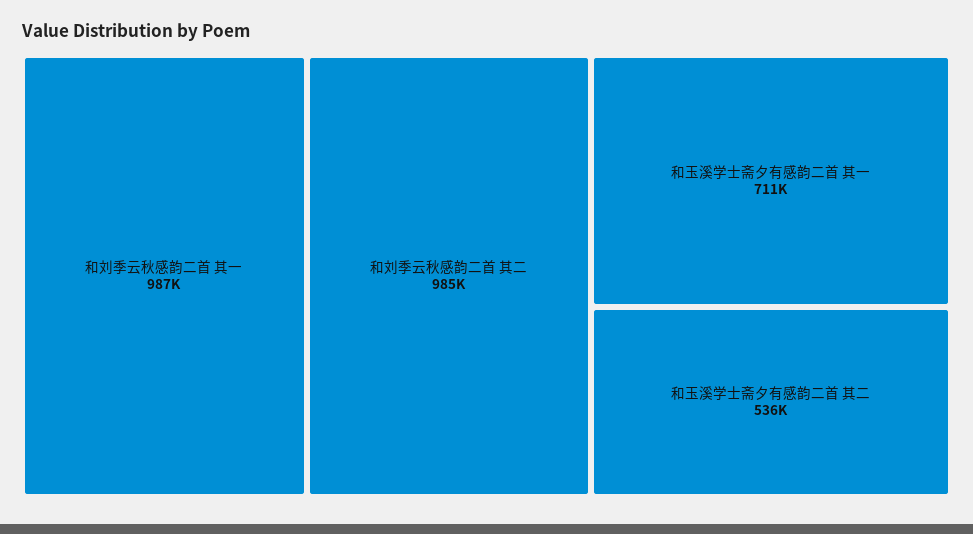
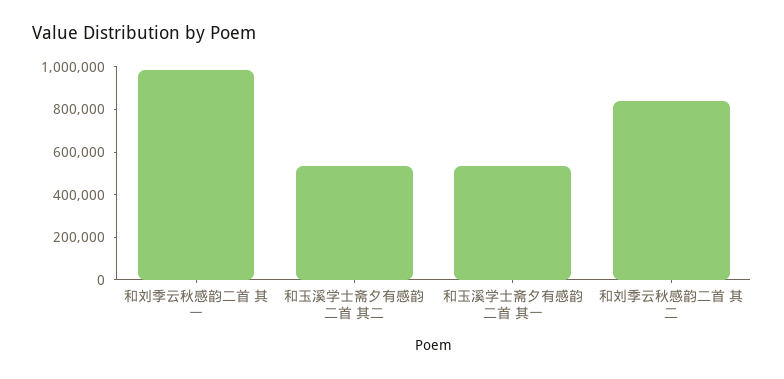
  {
    "和刘季云秋感韵二首 其一": 987000,
-   "和刘季云秋感韵二首 其二": 985000,
+   "和刘季云秋感韵二首 其二": 850000,
-   "和玉溪学士斋夕有感韵二首 其一": 711000,
+   "和玉溪学士斋夕有感韵二首 其一": 550000,
    "和玉溪学士斋夕有感韵二首 其二": 536000
  }

